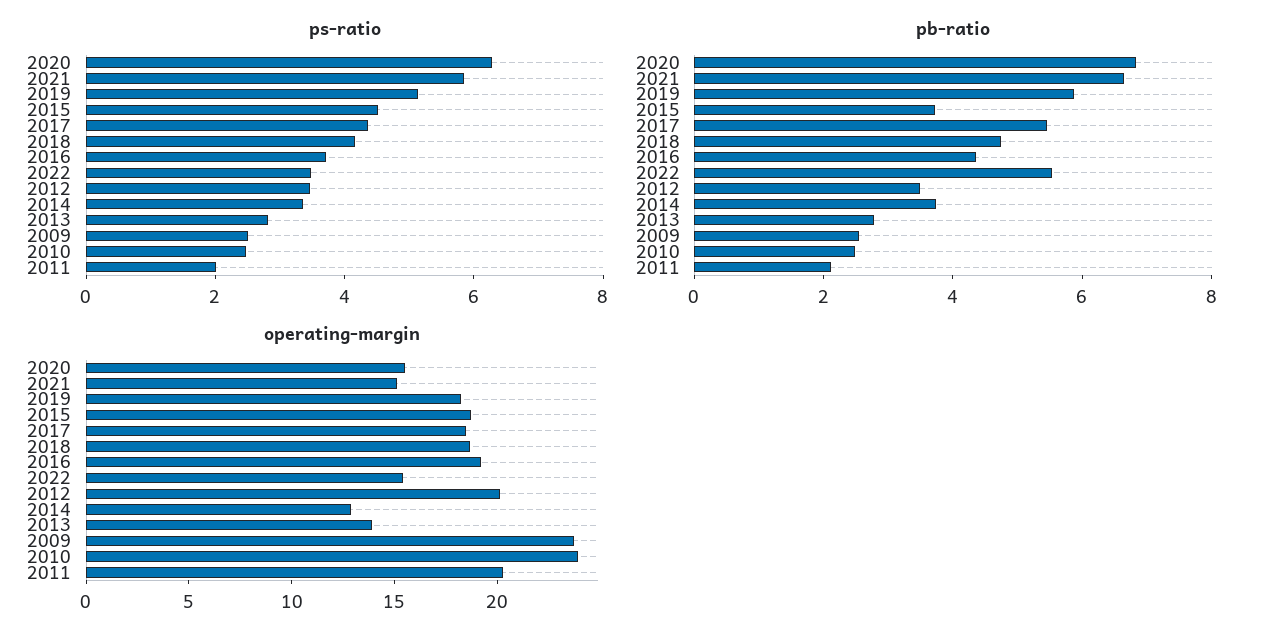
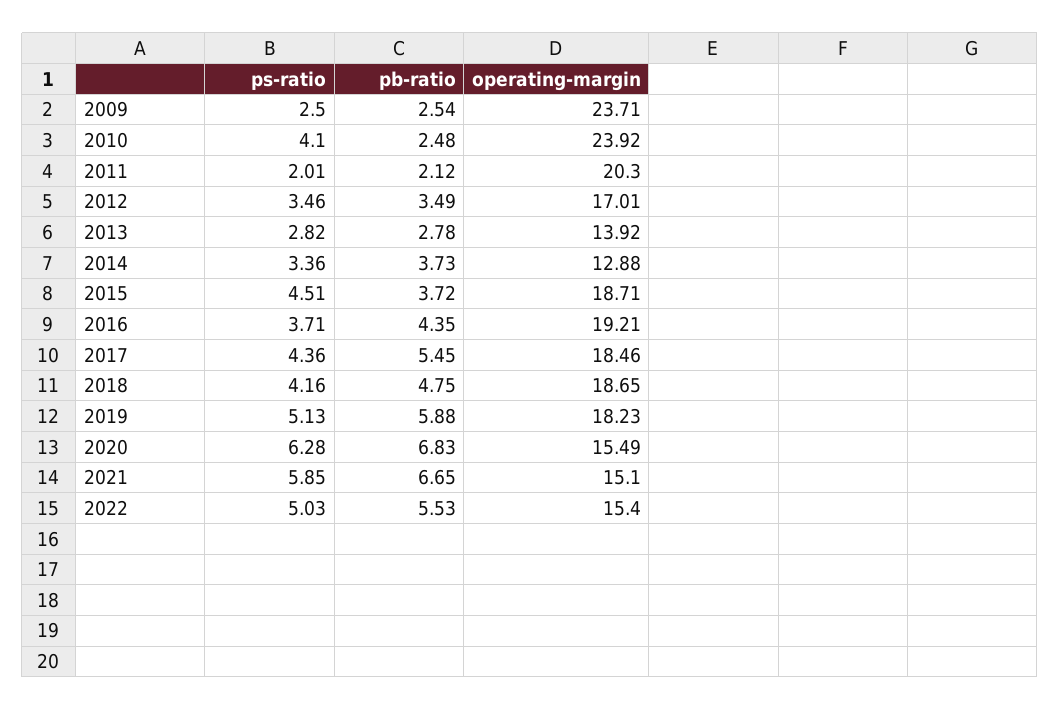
  {
    "ps-ratio": {
      "2020": 6.28,
      "2021": 5.85,
      "2019": 5.13,
      "2015": 4.51,
      "2017": 4.36,
      "2018": 4.16,
      "2016": 3.71,
-     "2022": 3.5,
+     "2022": 5.03,
      "2012": 3.46,
      "2014": 3.36,
      "2013": 2.82,
      "2009": 2.5,
-     "2010": 2.5,
+     "2010": 4.1,
      "2011": 2.01
    },
    "pb-ratio": {
      "2020": 6.83,
      "2021": 6.65,
      "2019": 5.88,
      "2015": 3.72,
      "2017": 5.45,
      "2018": 4.75,
      "2016": 4.35,
      "2022": 5.53,
      "2012": 3.49,
      "2014": 3.73,
      "2013": 2.78,
      "2009": 2.54,
      "2010": 2.48,
      "2011": 2.12
    },
    "operating-margin": {
      "2020": 15.49,
      "2021": 15.1,
      "2019": 18.23,
      "2015": 18.71,
      "2017": 18.46,
      "2018": 18.65,
      "2016": 19.21,
      "2022": 15.4,
-     "2012": 20,
+     "2012": 17.01,
      "2014": 12.88,
      "2013": 13.92,
      "2009": 23.71,
      "2010": 23.92,
      "2011": 20.3
    }
  }

